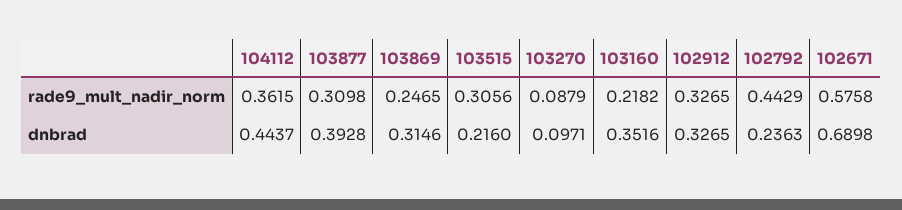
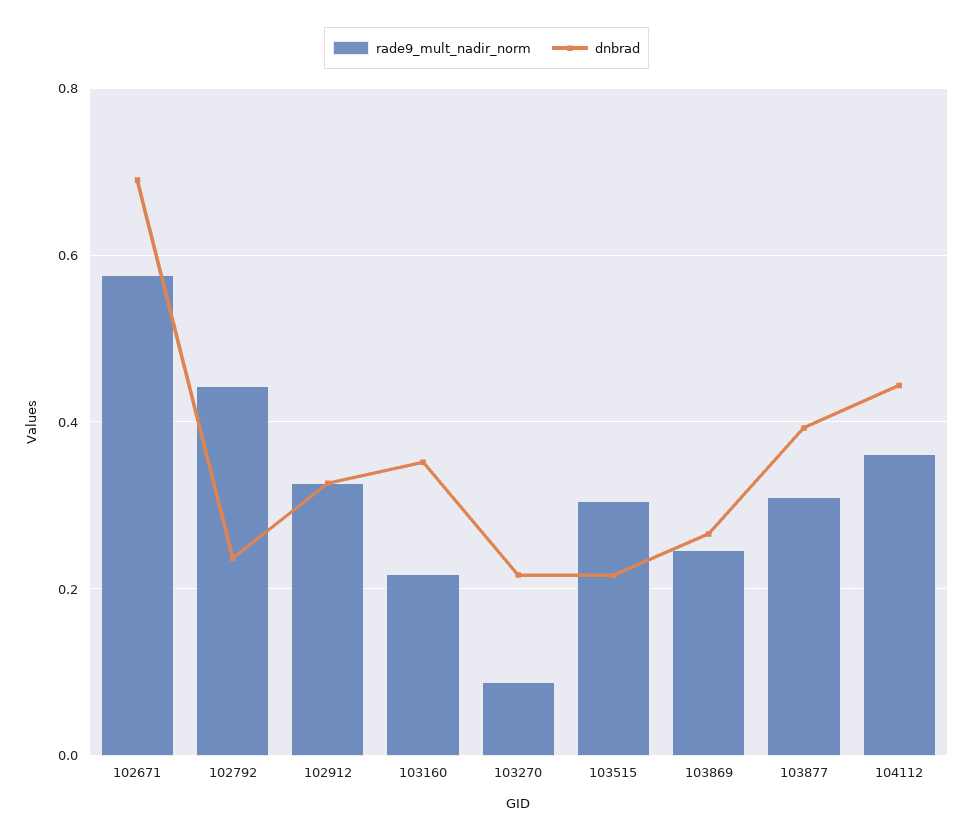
  {
    "rade9_mult_nadir_norm": {
      "104112": 0.3615,
      "103877": 0.3098,
      "103869": 0.2465,
      "103515": 0.3056,
      "103270": 0.0879,
      "103160": 0.2182,
      "102912": 0.3265,
      "102792": 0.4429,
      "102671": 0.5758
    },
    "dnbrad": {
      "104112": 0.4437,
      "103877": 0.3928,
-     "103869": 0.3146,
+     "103869": 0.26,
      "103515": 0.216,
-     "103270": 0.0971,
+     "103270": 0.22,
      "103160": 0.3516,
      "102912": 0.3265,
      "102792": 0.2363,
      "102671": 0.6898
    }
  }

